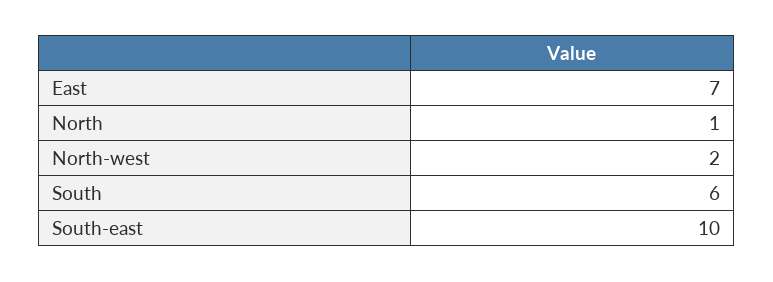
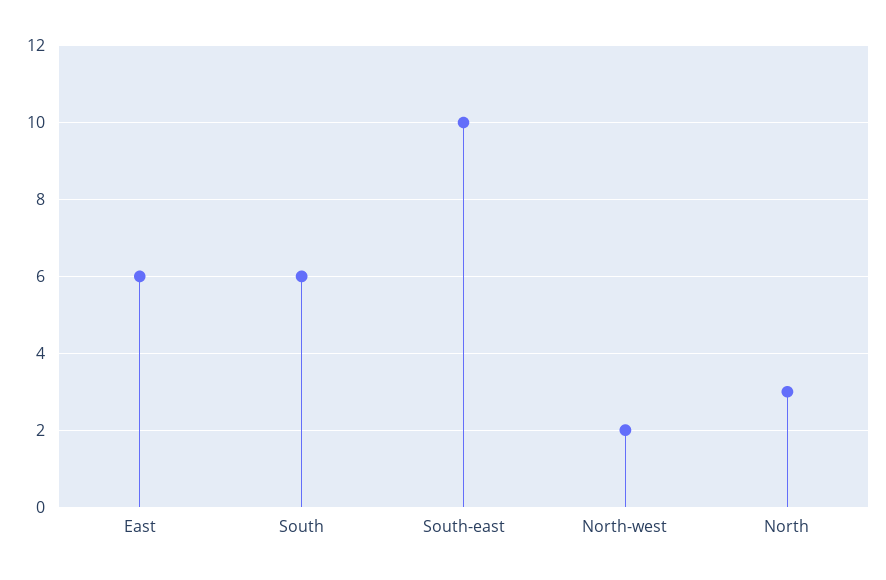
  {
-   "East": 7,
+   "East": 6,
-   "North": 1,
+   "North": 3,
    "North-west": 2,
    "South": 6,
    "South-east": 10
  }

